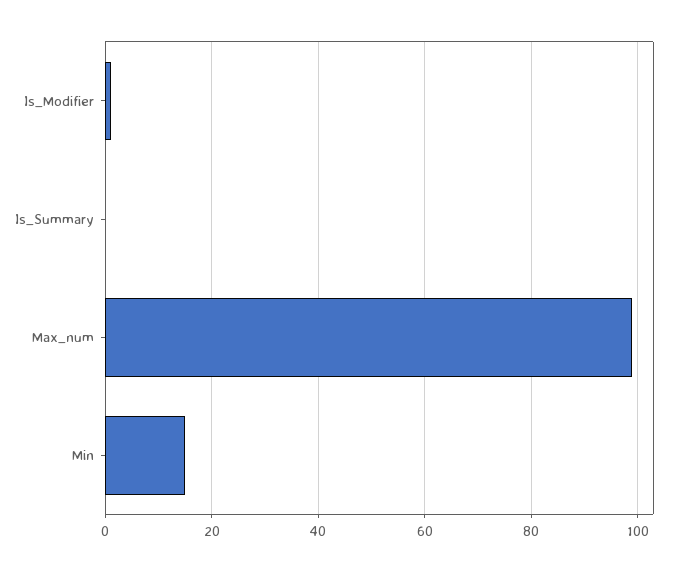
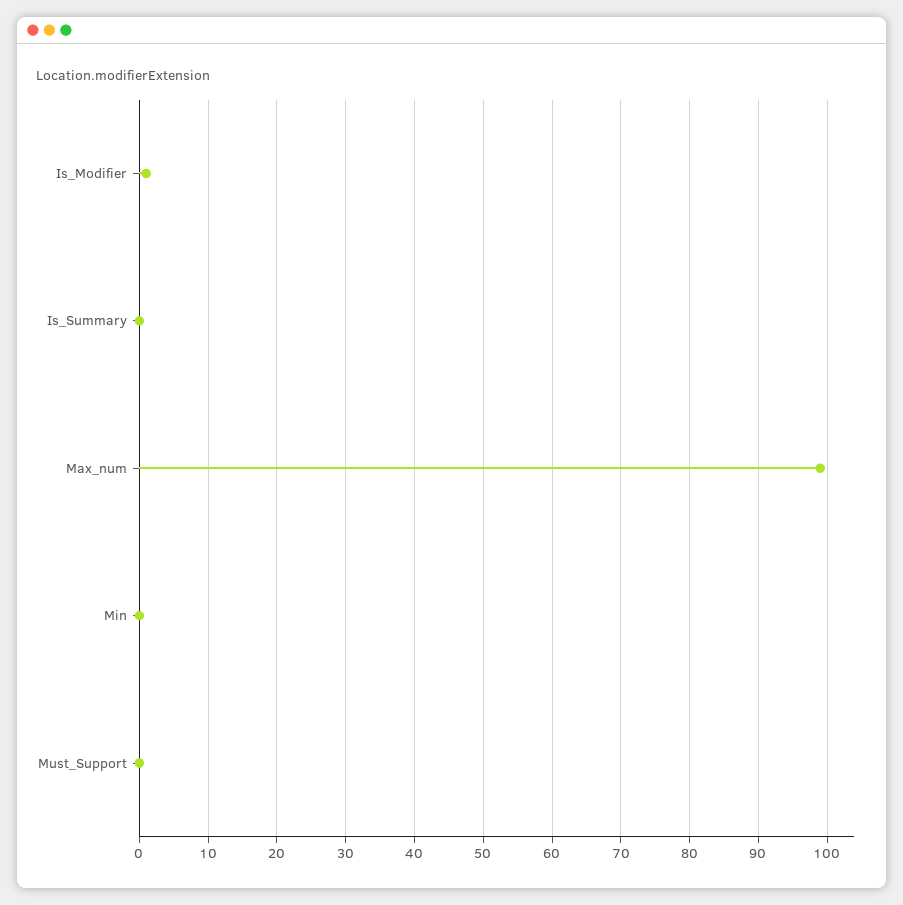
  {
    "Is_Modifier": 1,
    "Is_Summary": 0,
    "Max_num": 99,
-   "Min": 15
+   "Min": 0,
+   "Must_Support": 0
  }

